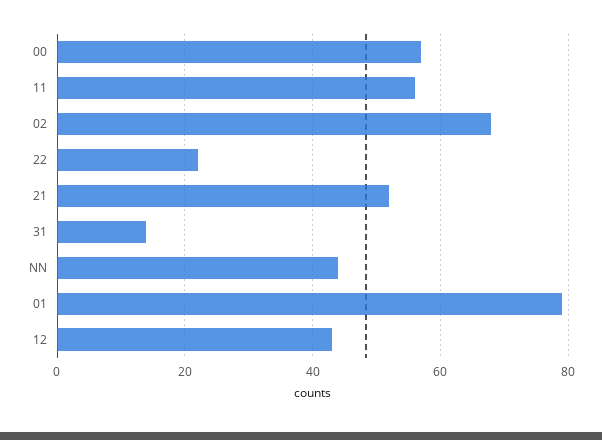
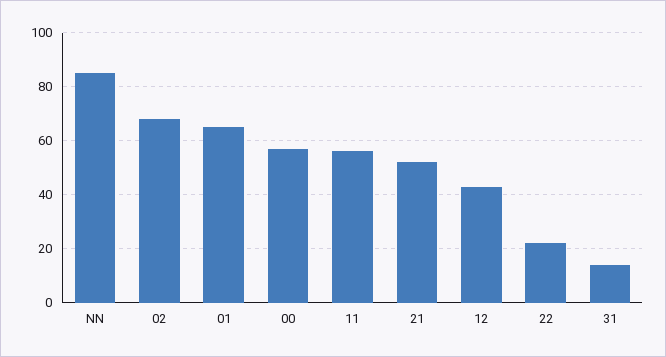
  {
    "00": 55,
    "11": 55,
    "02": 70,
    "22": 20,
    "21": 50,
    "31": 15,
-   "NN": 45,
+   "NN": 85,
-   "01": 80,
+   "01": 65,
    "12": 45
  }

